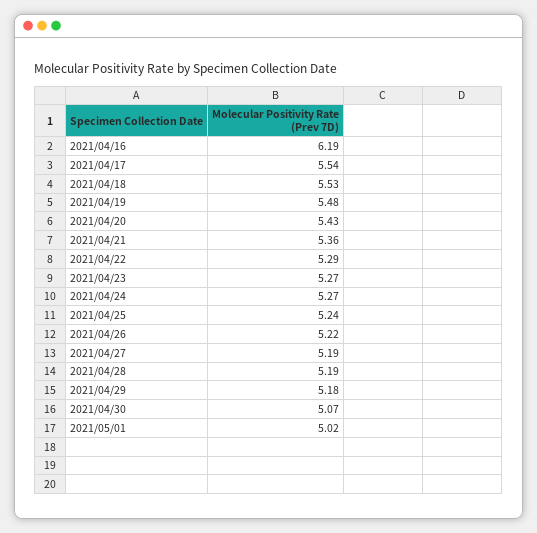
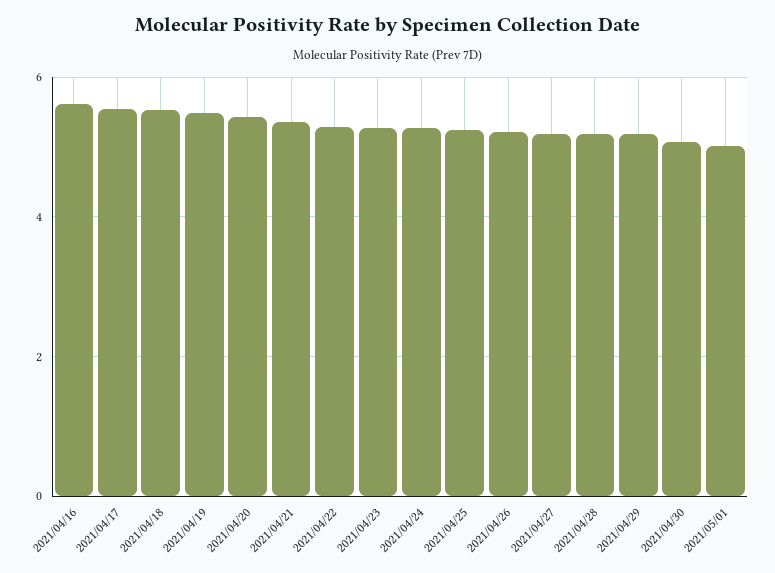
  {
-   "2021/04/16": 6.19,
+   "2021/04/16": 5.6,
    "2021/04/17": 5.54,
    "2021/04/18": 5.53,
    "2021/04/19": 5.48,
    "2021/04/20": 5.43,
    "2021/04/21": 5.36,
    "2021/04/22": 5.29,
    "2021/04/23": 5.27,
    "2021/04/24": 5.27,
    "2021/04/25": 5.24,
    "2021/04/26": 5.22,
    "2021/04/27": 5.19,
    "2021/04/28": 5.19,
    "2021/04/29": 5.18,
    "2021/04/30": 5.07,
    "2021/05/01": 5.02
  }

